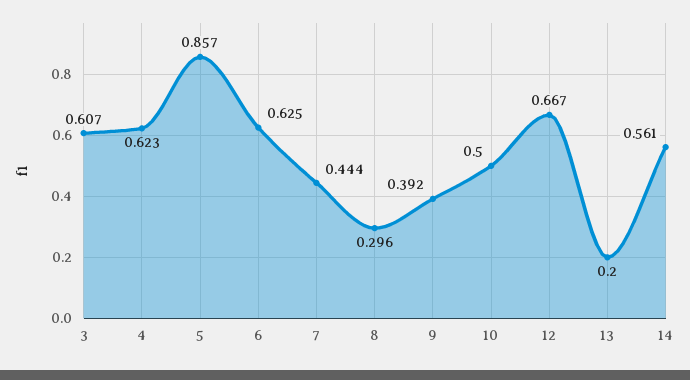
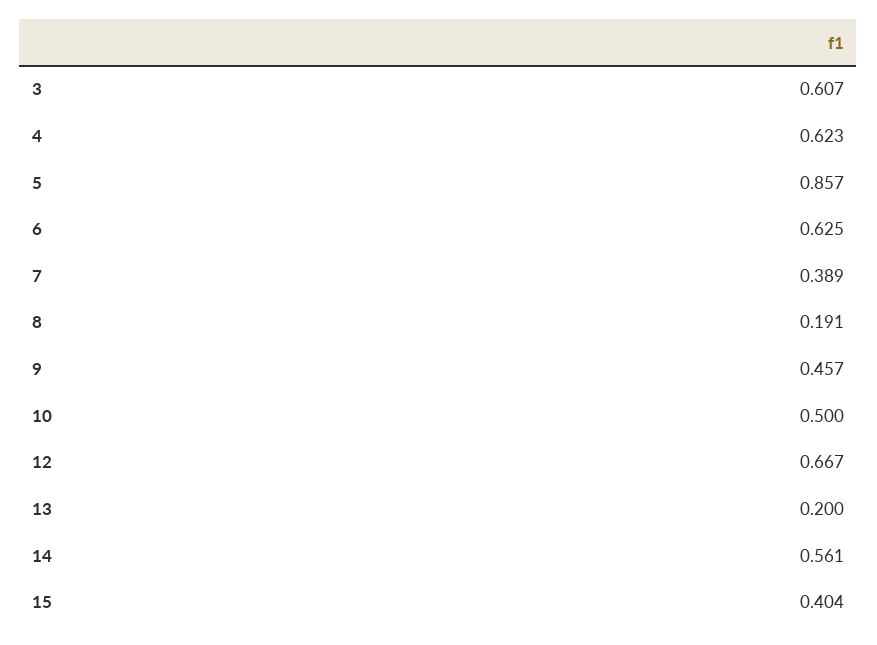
  {
    "3": 0.607,
    "4": 0.623,
    "5": 0.857,
    "6": 0.625,
-   "7": 0.444,
+   "7": 0.389,
-   "8": 0.296,
+   "8": 0.191,
-   "9": 0.392,
+   "9": 0.457,
    "10": 0.5,
    "12": 0.667,
    "13": 0.2,
-   "14": 0.561
+   "14": 0.561,
+   "15": 0.404
  }

